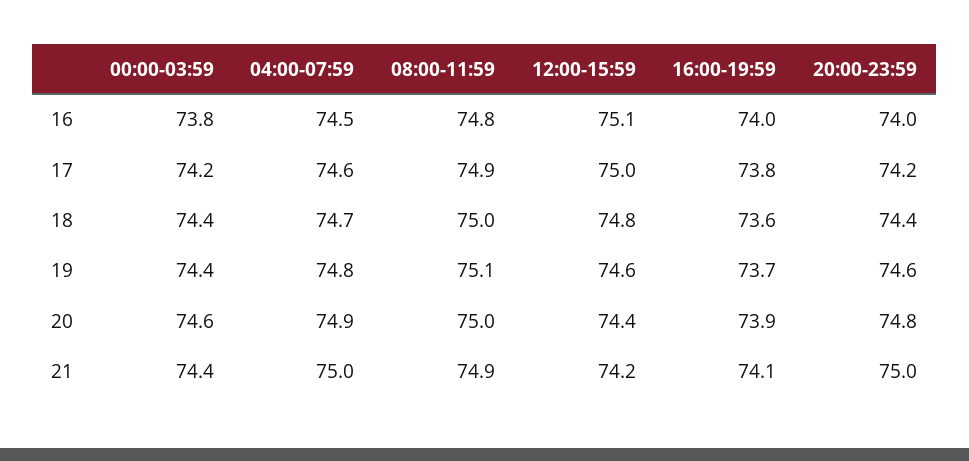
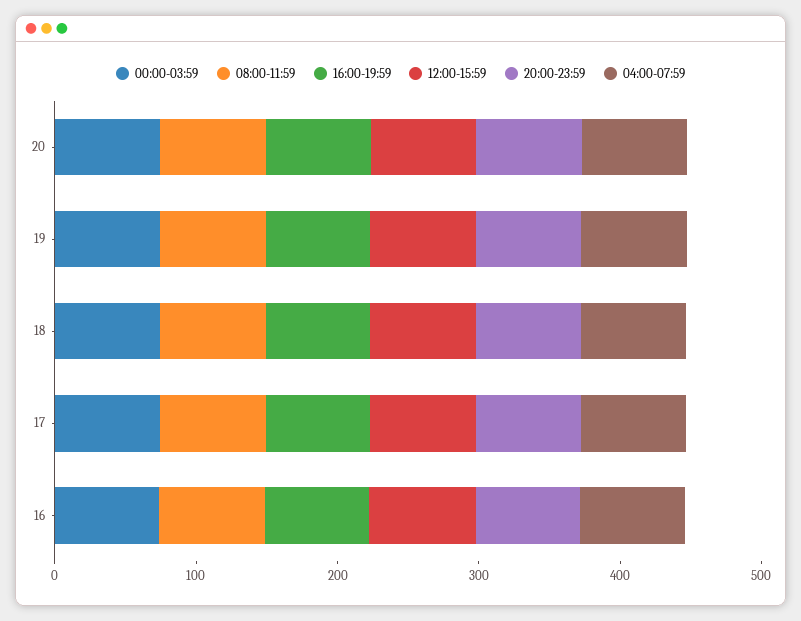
  {
    "00:00-03:59": {
      "16": 73.8,
      "17": 74.2,
      "18": 74.4,
      "19": 74.4,
-     "20": 74.6,
+     "20": 74.6
-     "21": 74.4
    },
    "04:00-07:59": {
      "16": 74.5,
      "17": 74.6,
      "18": 74.7,
      "19": 74.8,
-     "20": 74.9,
+     "20": 74.9
-     "21": 75
    },
    "08:00-11:59": {
      "16": 74.8,
      "17": 74.9,
      "18": 75,
      "19": 75.1,
-     "20": 75,
+     "20": 75
-     "21": 74.9
    },
    "12:00-15:59": {
      "16": 75.1,
      "17": 75,
      "18": 74.8,
      "19": 74.6,
-     "20": 74.4,
+     "20": 74.4
-     "21": 74.2
    },
    "16:00-19:59": {
      "16": 74,
      "17": 73.8,
      "18": 73.6,
      "19": 73.7,
-     "20": 73.9,
+     "20": 73.9
-     "21": 74.1
    },
    "20:00-23:59": {
      "16": 74,
      "17": 74.2,
      "18": 74.4,
      "19": 74.6,
-     "20": 74.8,
+     "20": 74.8
-     "21": 75
    }
  }

